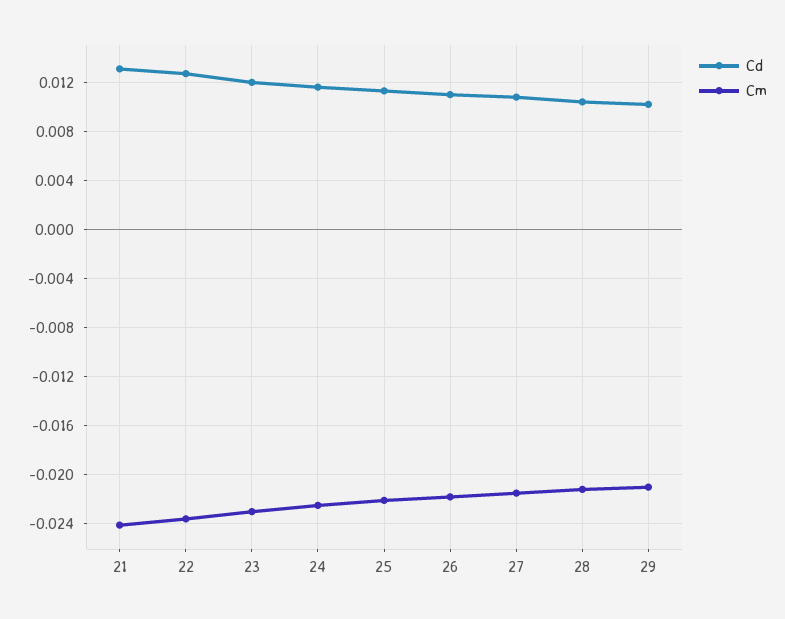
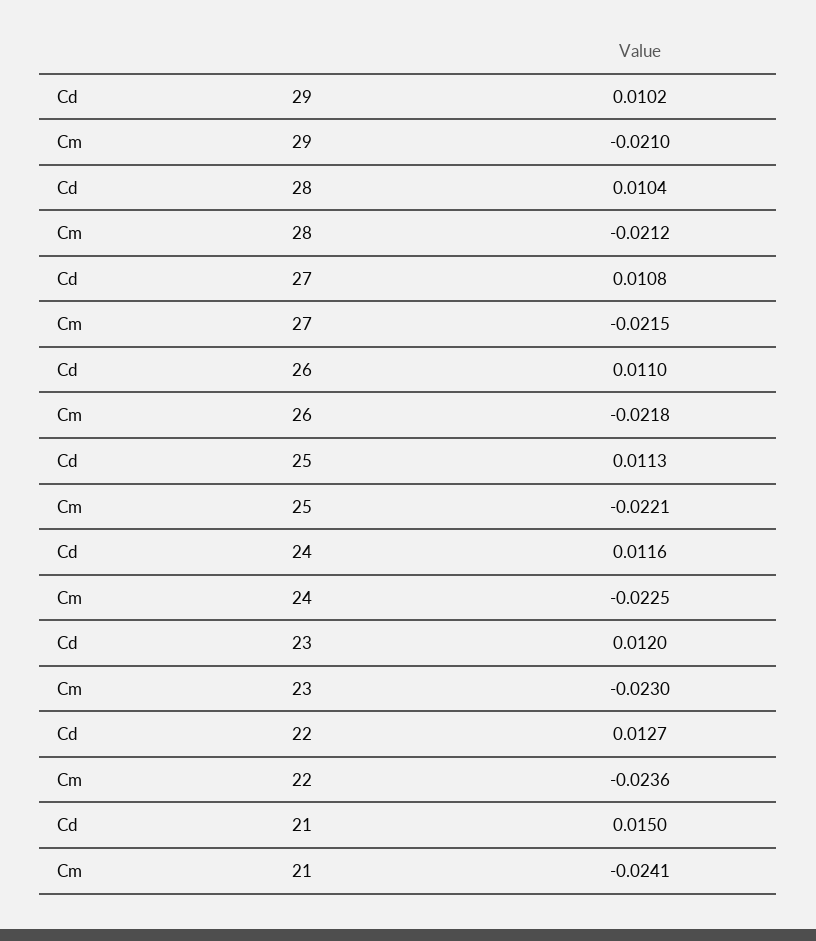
  {
    "Cd": {
-     "21": 0.013,
+     "21": 0.015,
      "22": 0.0127,
      "23": 0.012,
      "24": 0.0116,
      "25": 0.0113,
      "26": 0.011,
      "27": 0.0108,
      "28": 0.0104,
      "29": 0.0102
    },
    "Cm": {
      "21": -0.0241,
      "22": -0.0236,
      "23": -0.023,
      "24": -0.0225,
      "25": -0.0221,
      "26": -0.0218,
      "27": -0.0215,
      "28": -0.0212,
      "29": -0.021
    }
  }

